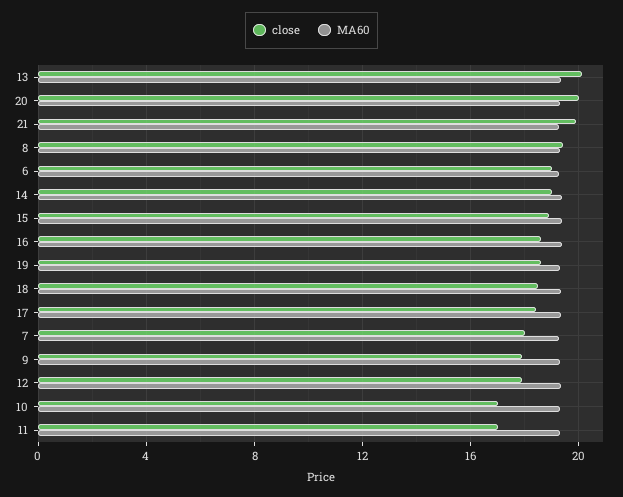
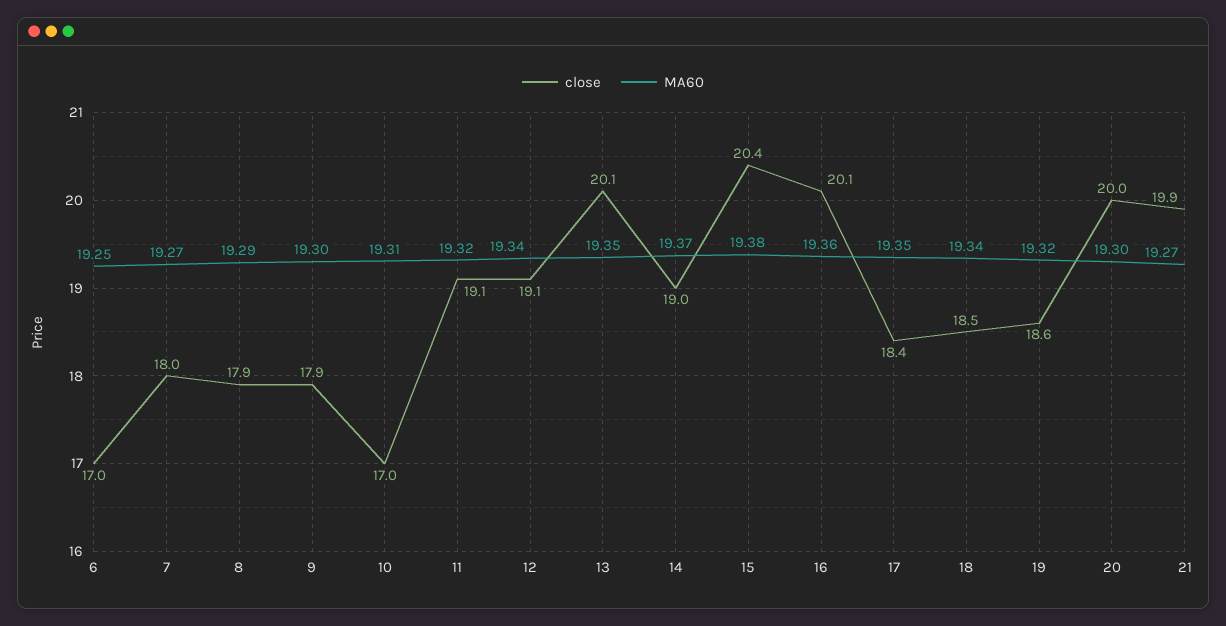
  {
    "close": {
      "13": 20.1,
      "20": 20,
      "21": 19.9,
-     "8": 19.5,
+     "8": 17.9,
-     "6": 19,
+     "6": 17,
      "14": 19,
-     "15": 19,
+     "15": 20.4,
-     "16": 18.5,
+     "16": 20.1,
      "19": 18.6,
      "18": 18.5,
      "17": 18.4,
      "7": 18,
      "9": 17.9,
-     "12": 18,
+     "12": 19.1,
      "10": 17,
-     "11": 17
+     "11": 19.1
    },
    "MA60": {
      "13": 19.35,
      "20": 19.3,
      "21": 19.27,
      "8": 19.29,
      "6": 19.25,
      "14": 19.37,
      "15": 19.38,
      "16": 19.36,
      "19": 19.32,
      "18": 19.34,
      "17": 19.35,
      "7": 19.27,
      "9": 19.3,
      "12": 19.34,
      "10": 19.31,
      "11": 19.32
    }
  }

